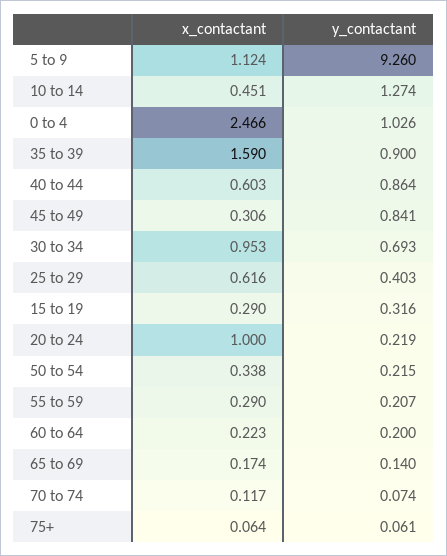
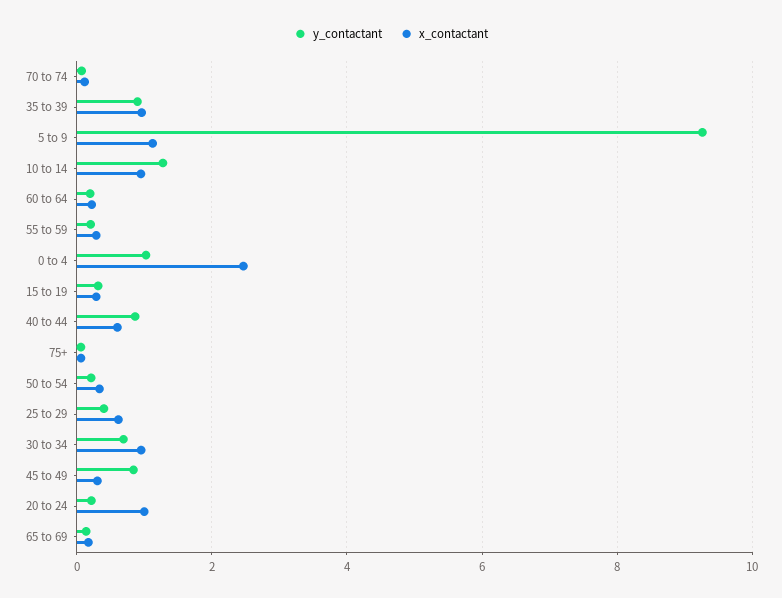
  {
    "x_contactant": {
      "5 to 9": 1.124,
-     "10 to 14": 0.451,
+     "10 to 14": 1,
      "0 to 4": 2.466,
-     "35 to 39": 1.59,
+     "35 to 39": 1,
      "40 to 44": 0.603,
      "45 to 49": 0.306,
      "30 to 34": 0.953,
      "25 to 29": 0.616,
      "15 to 19": 0.29,
      "20 to 24": 1,
      "50 to 54": 0.338,
      "55 to 59": 0.29,
      "60 to 64": 0.223,
      "65 to 69": 0.174,
      "70 to 74": 0.117,
      "75+": 0.064
    },
    "y_contactant": {
      "5 to 9": 9.26,
      "10 to 14": 1.274,
      "0 to 4": 1.026,
      "35 to 39": 0.9,
      "40 to 44": 0.864,
      "45 to 49": 0.841,
      "30 to 34": 0.693,
      "25 to 29": 0.403,
      "15 to 19": 0.316,
      "20 to 24": 0.219,
      "50 to 54": 0.215,
      "55 to 59": 0.207,
      "60 to 64": 0.2,
      "65 to 69": 0.14,
      "70 to 74": 0.074,
      "75+": 0.061
    }
  }

